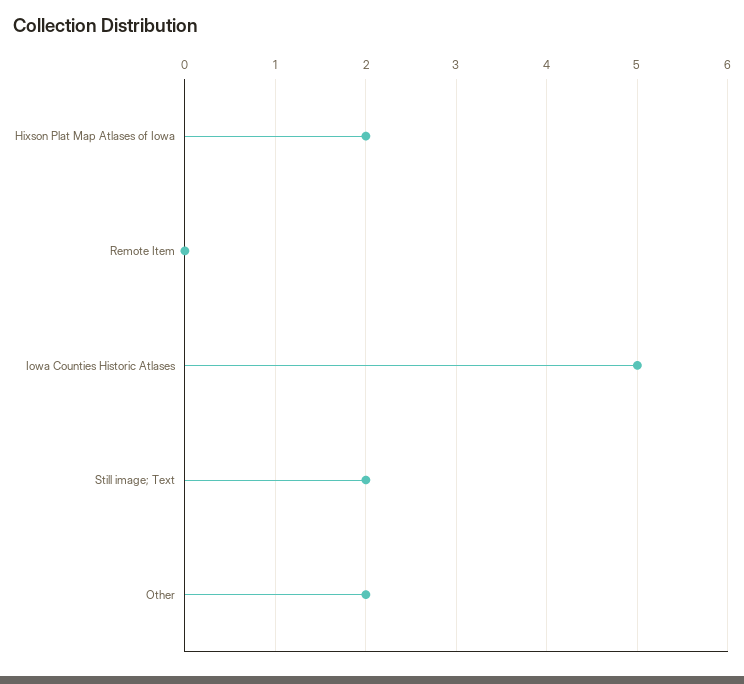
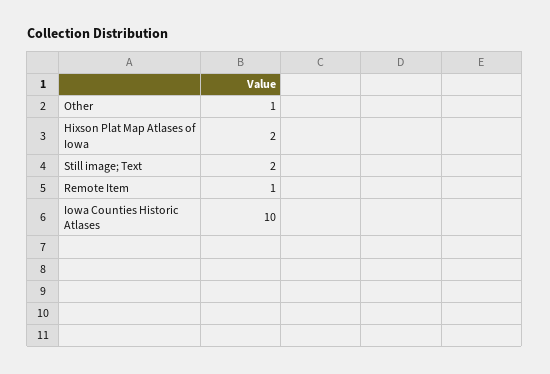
  {
    "Hixson Plat Map Atlases of Iowa": 2,
-   "Remote Item": 0,
+   "Remote Item": 1,
-   "Iowa Counties Historic Atlases": 5,
+   "Iowa Counties Historic Atlases": 10,
    "Still image; Text": 2,
-   "Other": 2
+   "Other": 1
  }

